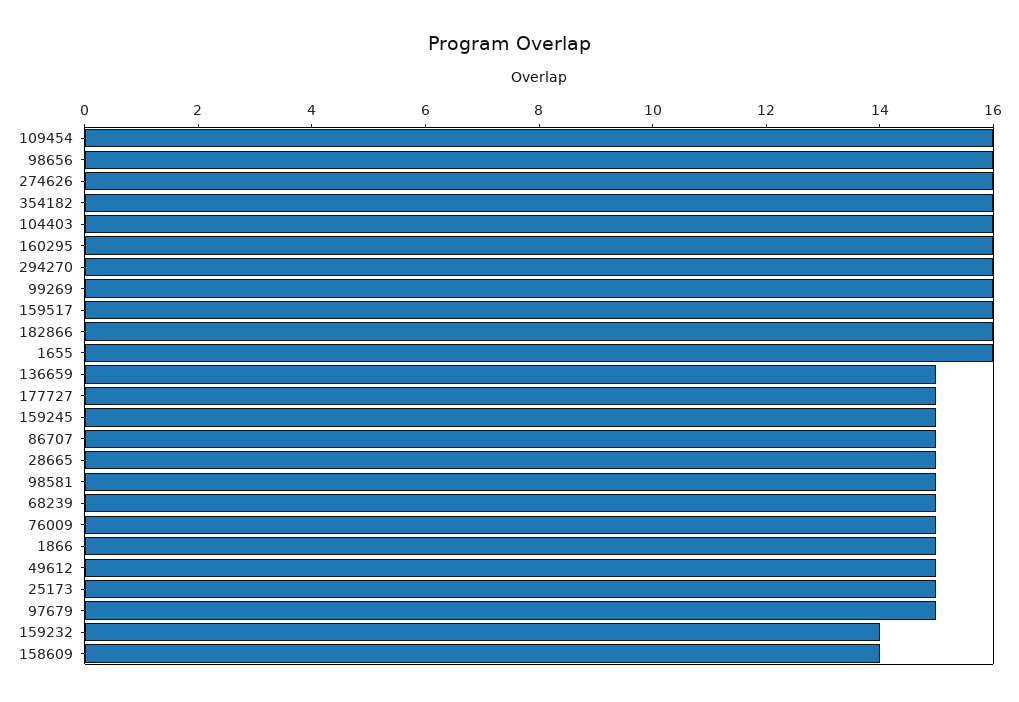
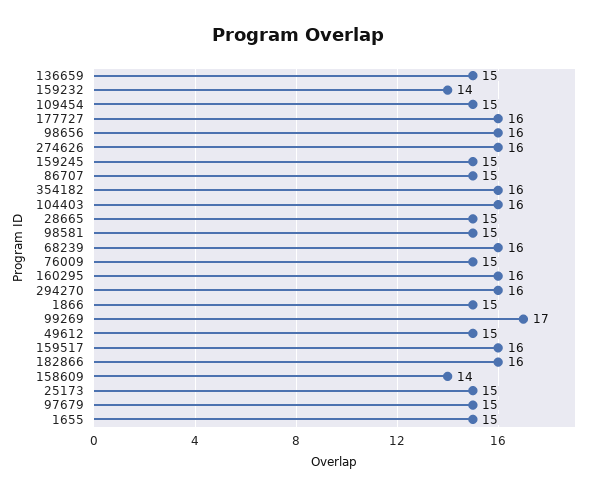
  {
-   "109454": 16,
+   "109454": 15,
    "98656": 16,
    "274626": 16,
    "354182": 16,
    "104403": 16,
    "160295": 16,
    "294270": 16,
-   "99269": 16,
+   "99269": 17,
    "159517": 16,
    "182866": 16,
-   "1655": 16,
+   "1655": 15,
    "136659": 15,
-   "177727": 15,
+   "177727": 16,
    "159245": 15,
    "86707": 15,
    "28665": 15,
    "98581": 15,
-   "68239": 15,
+   "68239": 16,
    "76009": 15,
    "1866": 15,
    "49612": 15,
    "25173": 15,
    "97679": 15,
    "159232": 14,
    "158609": 14
  }

